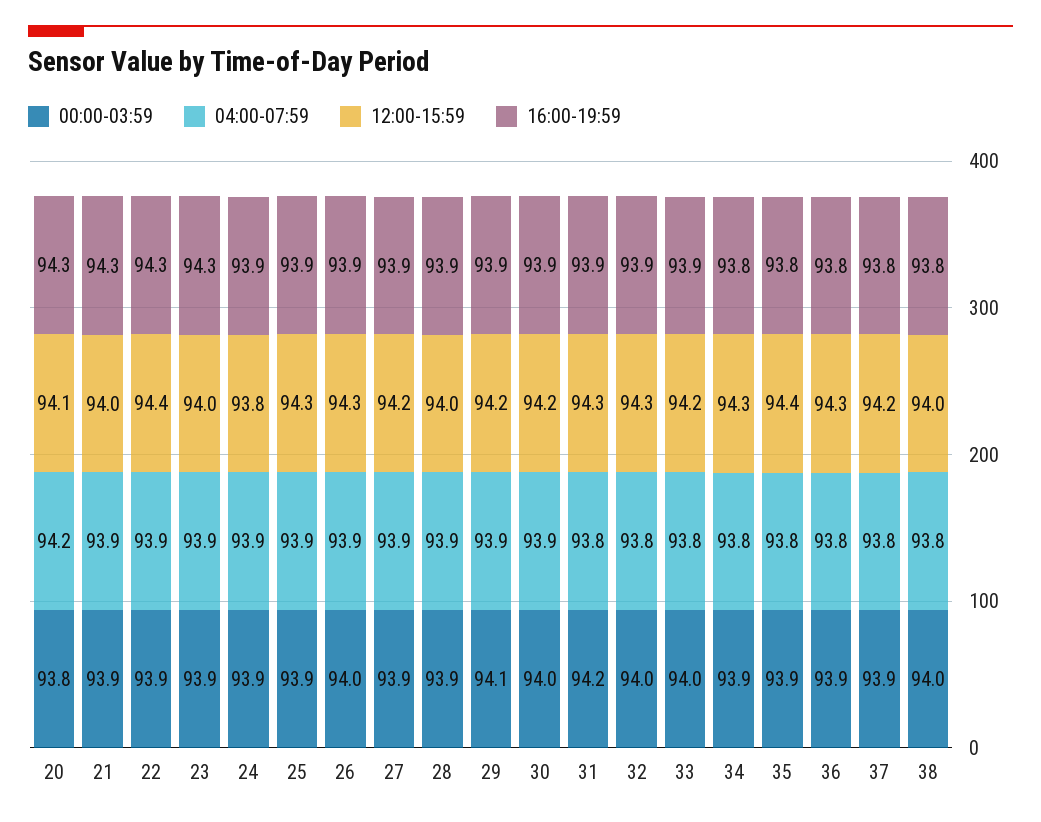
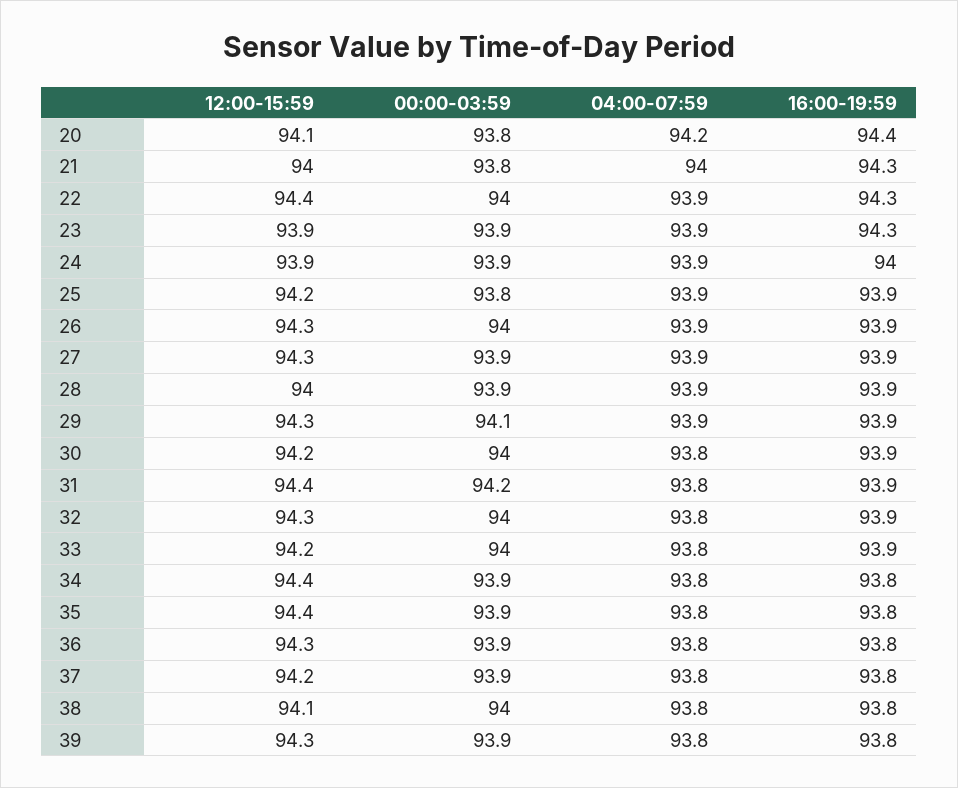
  {
    "00:00-03:59": {
      "20": 93.8,
-     "21": 93.9,
+     "21": 93.8,
-     "22": 93.9,
+     "22": 94,
      "23": 93.9,
      "24": 93.9,
-     "25": 93.9,
+     "25": 93.8,
      "26": 94,
      "27": 93.9,
      "28": 93.9,
      "29": 94.1,
      "30": 94,
      "31": 94.2,
      "32": 94,
      "33": 94,
      "34": 93.9,
      "35": 93.9,
      "36": 93.9,
      "37": 93.9,
-     "38": 94
+     "38": 94,
+     "39": 93.9
    },
    "04:00-07:59": {
      "20": 94.2,
-     "21": 93.9,
+     "21": 94,
      "22": 93.9,
      "23": 93.9,
      "24": 93.9,
      "25": 93.9,
      "26": 93.9,
      "27": 93.9,
      "28": 93.9,
      "29": 93.9,
-     "30": 93.9,
+     "30": 93.8,
      "31": 93.8,
      "32": 93.8,
      "33": 93.8,
      "34": 93.8,
      "35": 93.8,
      "36": 93.8,
      "37": 93.8,
-     "38": 93.8
+     "38": 93.8,
+     "39": 93.8
    },
    "12:00-15:59": {
      "20": 94.1,
      "21": 94,
      "22": 94.4,
-     "23": 94,
+     "23": 93.9,
-     "24": 93.8,
+     "24": 93.9,
-     "25": 94.3,
+     "25": 94.2,
      "26": 94.3,
-     "27": 94.2,
+     "27": 94.3,
      "28": 94,
-     "29": 94.2,
+     "29": 94.3,
      "30": 94.2,
-     "31": 94.3,
+     "31": 94.4,
      "32": 94.3,
      "33": 94.2,
-     "34": 94.3,
+     "34": 94.4,
      "35": 94.4,
      "36": 94.3,
      "37": 94.2,
-     "38": 94
+     "38": 94.1,
+     "39": 94.3
    },
    "16:00-19:59": {
-     "20": 94.3,
+     "20": 94.4,
      "21": 94.3,
      "22": 94.3,
      "23": 94.3,
-     "24": 93.9,
+     "24": 94,
      "25": 93.9,
      "26": 93.9,
      "27": 93.9,
      "28": 93.9,
      "29": 93.9,
      "30": 93.9,
      "31": 93.9,
      "32": 93.9,
      "33": 93.9,
      "34": 93.8,
      "35": 93.8,
      "36": 93.8,
      "37": 93.8,
-     "38": 93.8
+     "38": 93.8,
+     "39": 93.8
    }
  }

